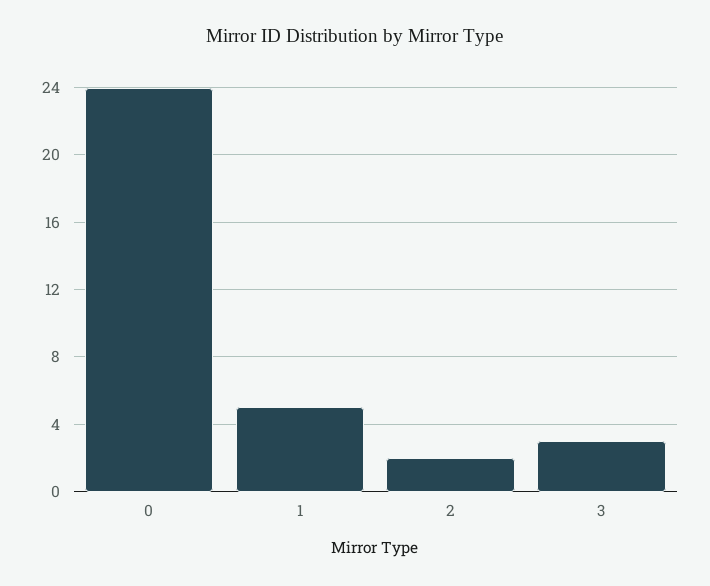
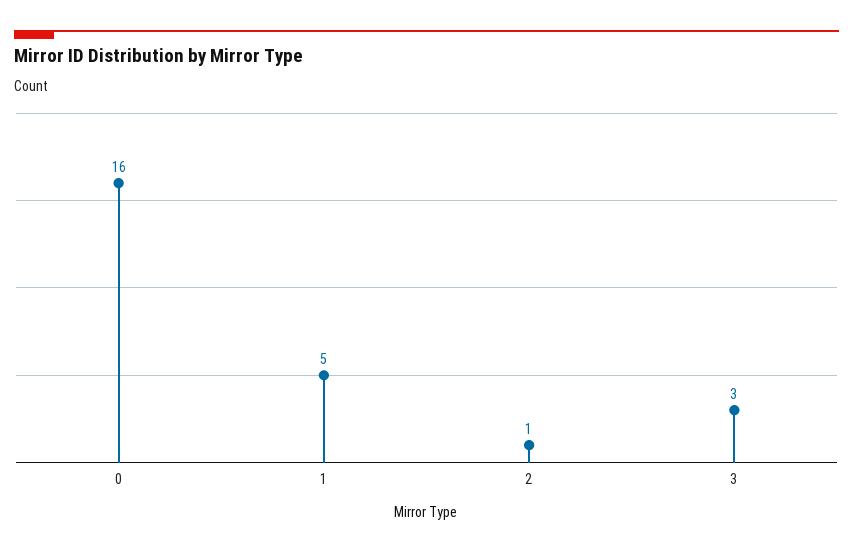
  {
-   "0": 24,
+   "0": 16,
    "1": 5,
-   "2": 2,
+   "2": 1,
    "3": 3
  }

